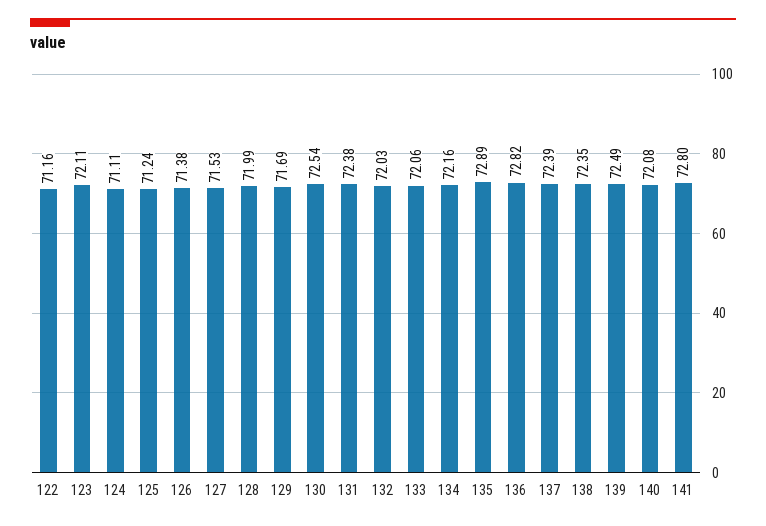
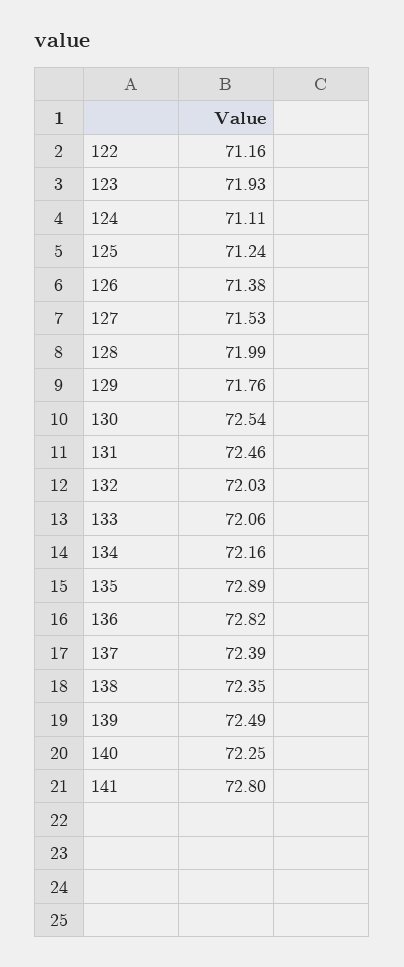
  {
    "122": 71.16,
-   "123": 72.11,
+   "123": 71.93,
    "124": 71.11,
    "125": 71.24,
    "126": 71.38,
    "127": 71.53,
    "128": 71.99,
-   "129": 71.69,
+   "129": 71.76,
    "130": 72.54,
-   "131": 72.38,
+   "131": 72.46,
    "132": 72.03,
    "133": 72.06,
    "134": 72.16,
    "135": 72.89,
    "136": 72.82,
    "137": 72.39,
    "138": 72.35,
    "139": 72.49,
-   "140": 72.08,
+   "140": 72.25,
    "141": 72.8
  }

